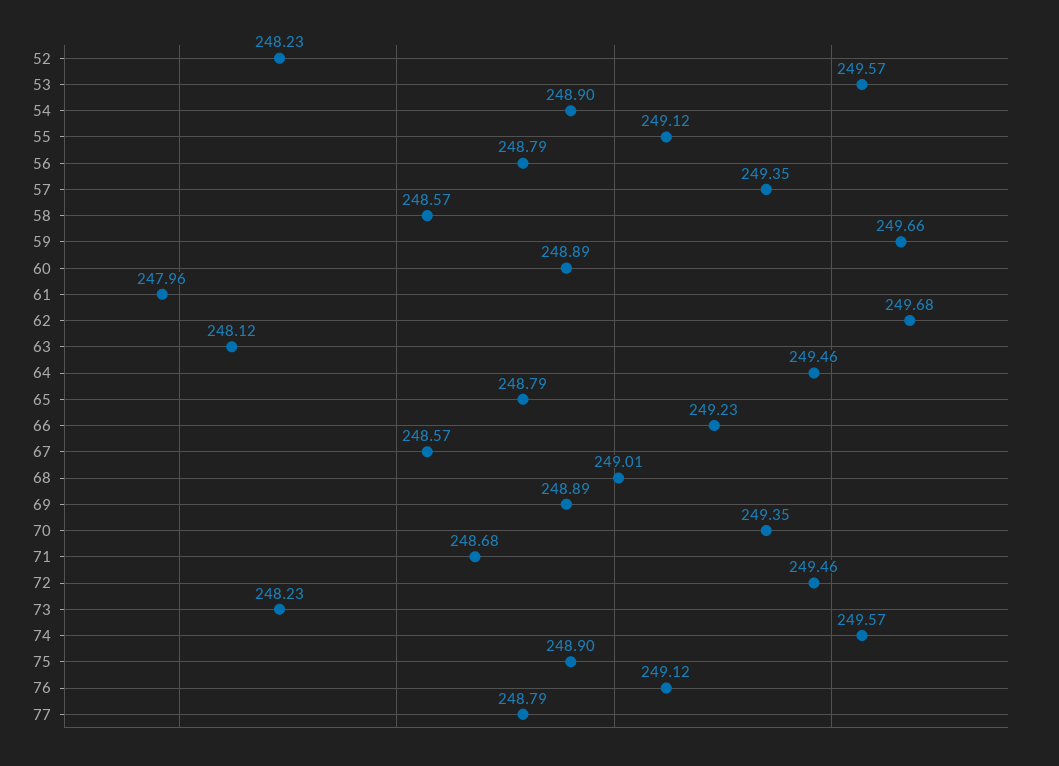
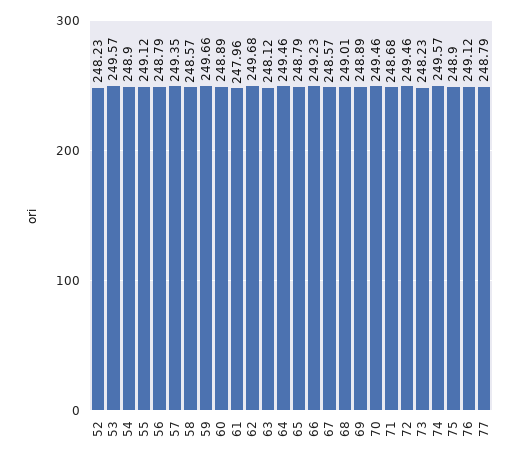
  {
    "52": 248.23,
    "53": 249.57,
    "54": 248.9,
    "55": 249.12,
    "56": 248.79,
    "57": 249.35,
    "58": 248.57,
    "59": 249.66,
    "60": 248.89,
    "61": 247.96,
    "62": 249.68,
    "63": 248.12,
    "64": 249.46,
    "65": 248.79,
    "66": 249.23,
    "67": 248.57,
    "68": 249.01,
    "69": 248.89,
-   "70": 249.35,
+   "70": 249.46,
    "71": 248.68,
    "72": 249.46,
    "73": 248.23,
    "74": 249.57,
    "75": 248.9,
    "76": 249.12,
    "77": 248.79
  }

